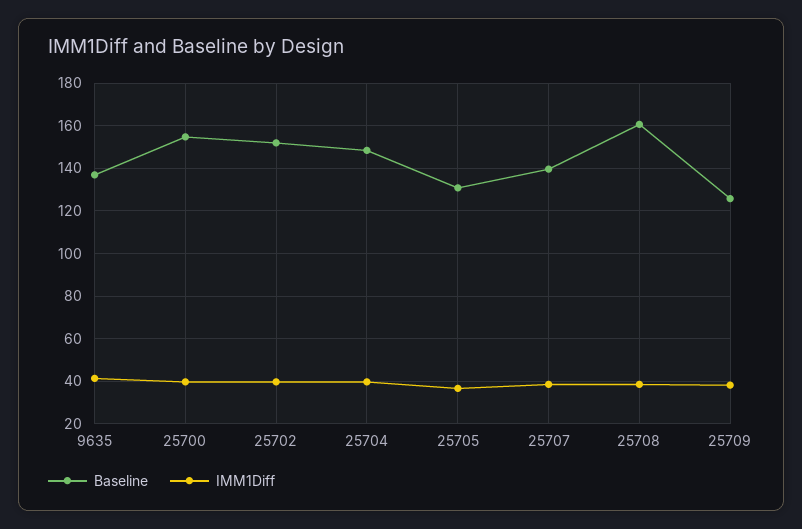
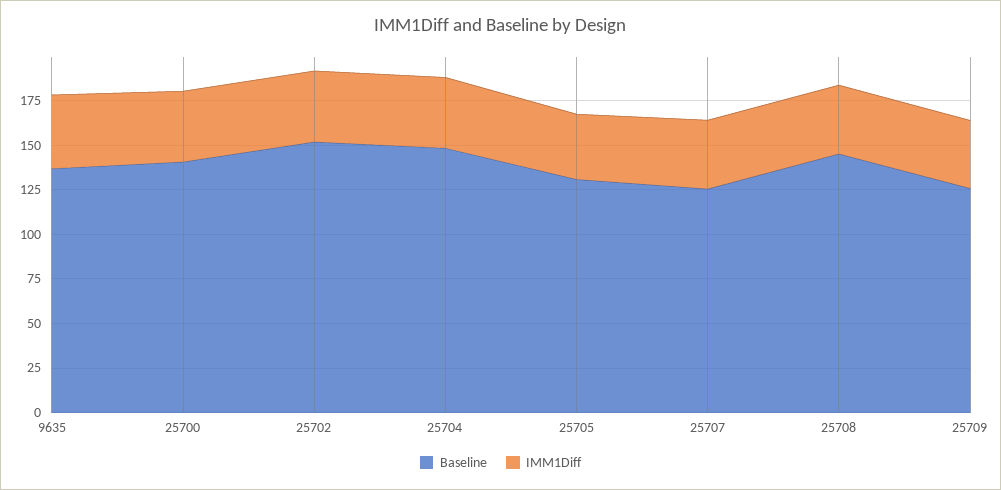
  {
    "Baseline": {
      "9635": 135,
-     "25700": 155,
+     "25700": 140,
      "25702": 150,
      "25704": 150,
      "25705": 130,
-     "25707": 140,
+     "25707": 125,
-     "25708": 160,
+     "25708": 145,
      "25709": 125
    },
    "IMM1Diff": {
      "9635": 40,
      "25700": 40,
      "25702": 40,
      "25704": 40,
      "25705": 35,
      "25707": 40,
      "25708": 40,
      "25709": 40
    }
  }

